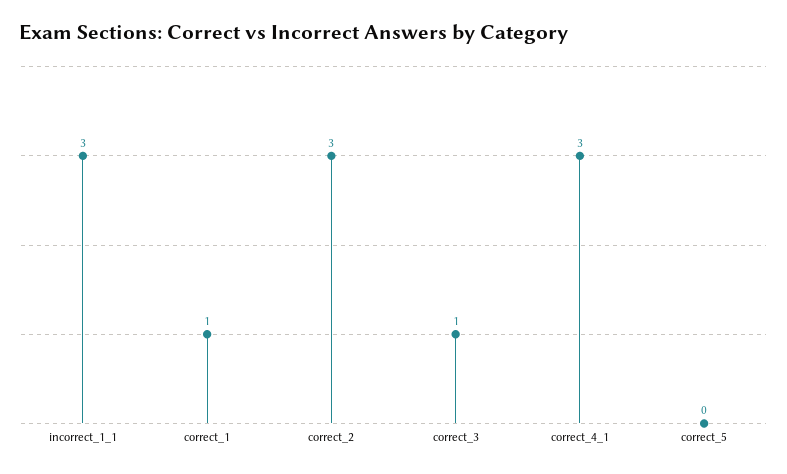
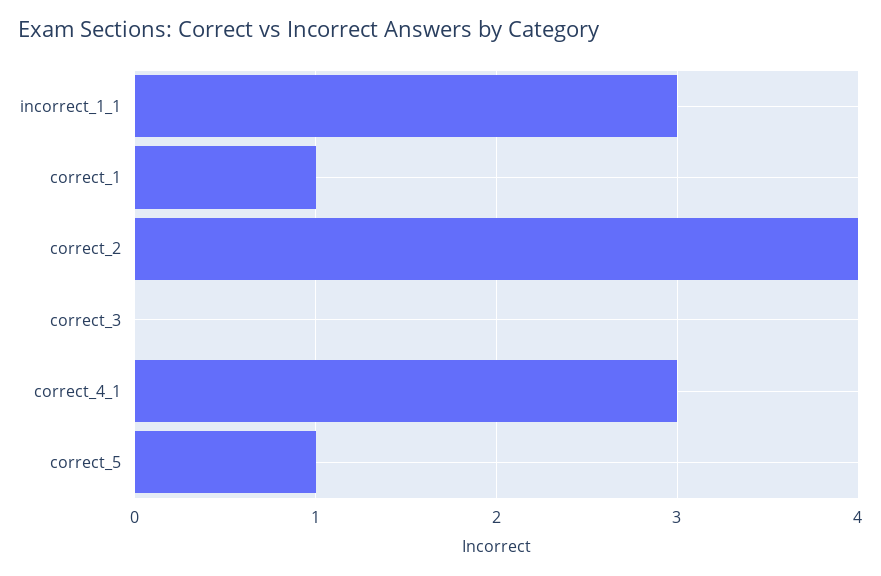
  {
    "incorrect_1_1": 3,
    "correct_1": 1,
-   "correct_2": 3,
+   "correct_2": 4,
-   "correct_3": 1,
+   "correct_3": 0,
    "correct_4_1": 3,
-   "correct_5": 0
+   "correct_5": 1
  }

